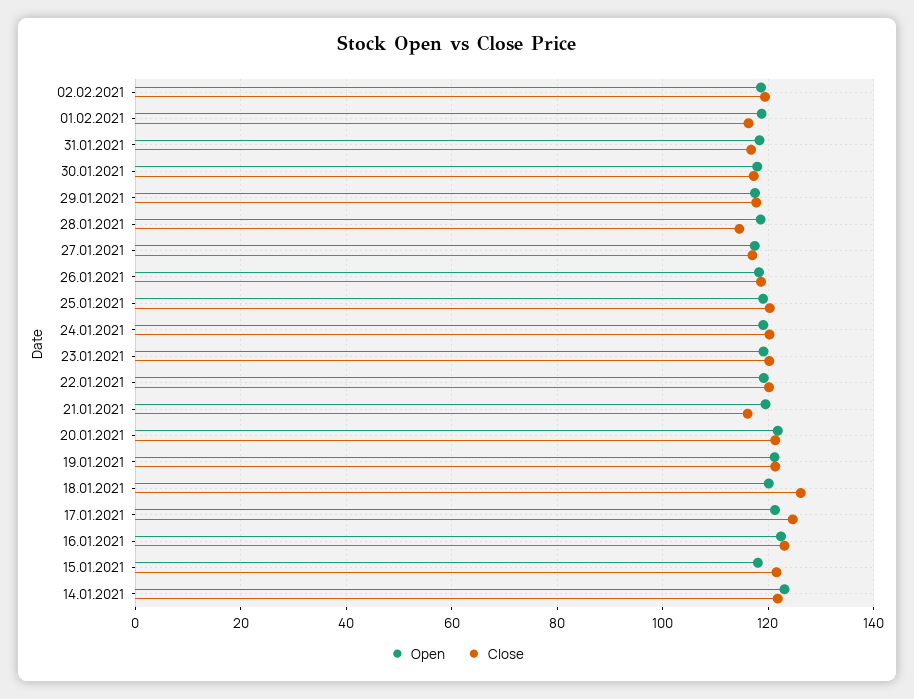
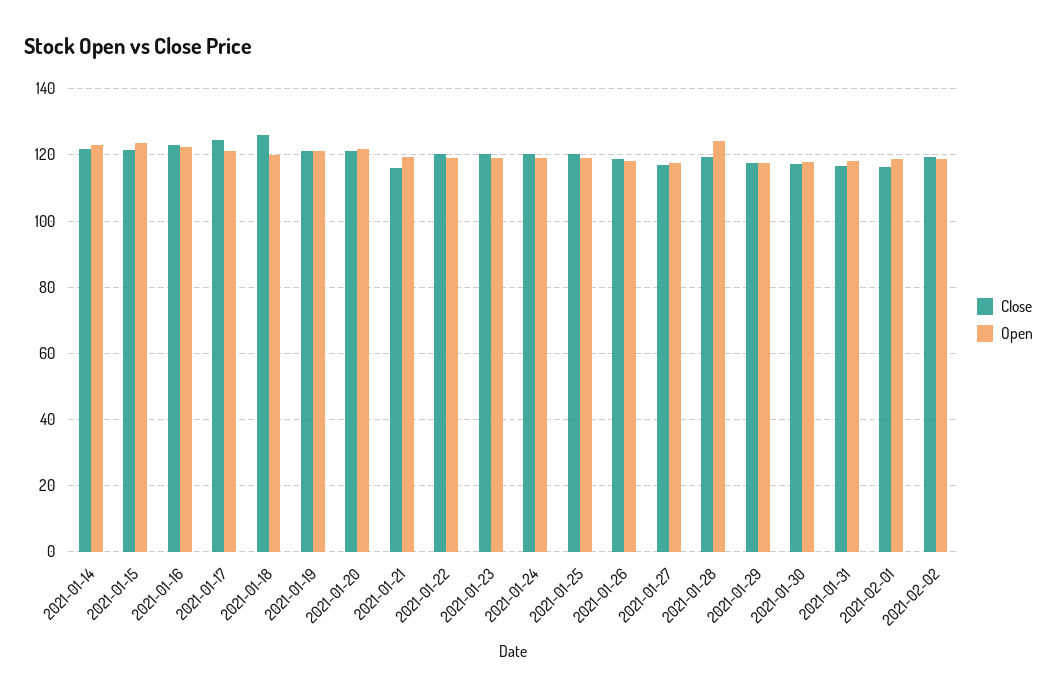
  {
    "Open": {
      "02.02.2021": 118,
      "01.02.2021": 118,
      "31.01.2021": 118,
      "30.01.2021": 118,
      "29.01.2021": 118,
-     "28.01.2021": 118,
+     "28.01.2021": 124,
      "27.01.2021": 118,
      "26.01.2021": 118,
      "25.01.2021": 120,
      "24.01.2021": 120,
      "23.01.2021": 120,
      "22.01.2021": 120,
      "21.01.2021": 120,
      "20.01.2021": 122,
      "19.01.2021": 122,
      "18.01.2021": 120,
      "17.01.2021": 122,
      "16.01.2021": 122,
-     "15.01.2021": 118,
+     "15.01.2021": 124,
      "14.01.2021": 124
    },
    "Close": {
      "02.02.2021": 120,
      "01.02.2021": 116,
      "31.01.2021": 116,
      "30.01.2021": 118,
      "29.01.2021": 118,
-     "28.01.2021": 114,
+     "28.01.2021": 120,
      "27.01.2021": 116,
      "26.01.2021": 118,
      "25.01.2021": 120,
      "24.01.2021": 120,
      "23.01.2021": 120,
      "22.01.2021": 120,
      "21.01.2021": 116,
      "20.01.2021": 122,
      "19.01.2021": 122,
      "18.01.2021": 126,
      "17.01.2021": 124,
      "16.01.2021": 124,
      "15.01.2021": 122,
      "14.01.2021": 122
    }
  }

